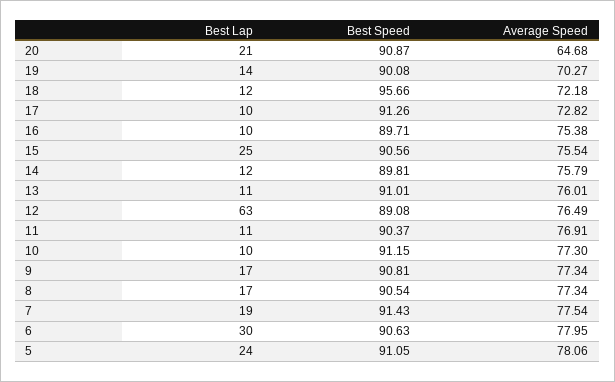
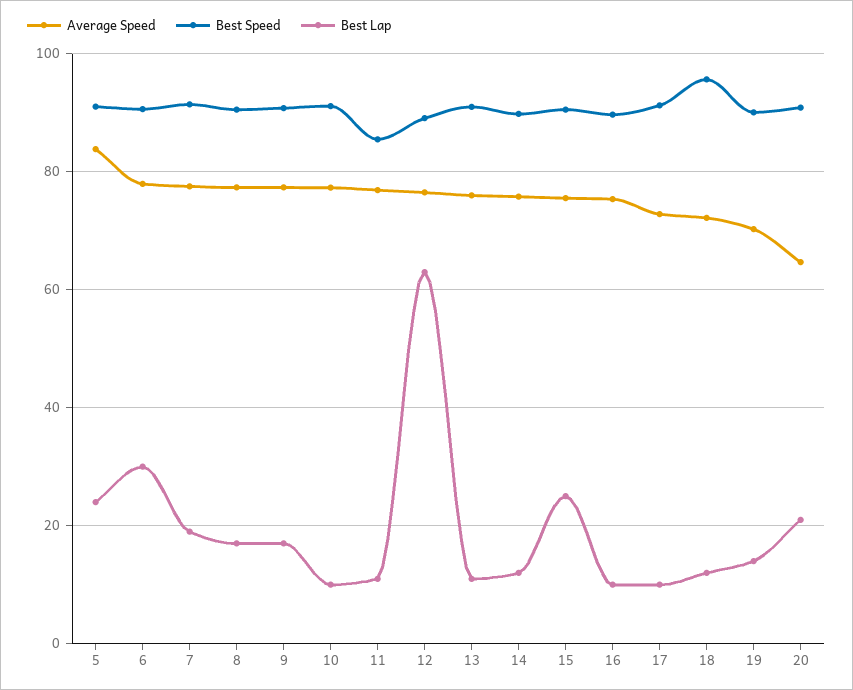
  {
    "Best Lap": {
      "20": 21,
      "19": 14,
      "18": 12,
      "17": 10,
      "16": 10,
      "15": 25,
      "14": 12,
      "13": 11,
      "12": 63,
      "11": 11,
      "10": 10,
      "9": 17,
      "8": 17,
      "7": 19,
      "6": 30,
      "5": 24
    },
    "Best Speed": {
      "20": 90.87,
      "19": 90.08,
      "18": 95.66,
      "17": 91.26,
      "16": 89.71,
      "15": 90.56,
      "14": 89.81,
      "13": 91.01,
      "12": 89.08,
-     "11": 90.37,
+     "11": 86,
      "10": 91.15,
      "9": 90.81,
      "8": 90.54,
      "7": 91.43,
      "6": 90.63,
      "5": 91.05
    },
    "Average Speed": {
      "20": 64.68,
      "19": 70.27,
      "18": 72.18,
      "17": 72.82,
      "16": 75.38,
      "15": 75.54,
      "14": 75.79,
      "13": 76.01,
      "12": 76.49,
      "11": 76.91,
      "10": 77.3,
      "9": 77.34,
      "8": 77.34,
      "7": 77.54,
      "6": 77.95,
-     "5": 78.06
+     "5": 84
    }
  }

